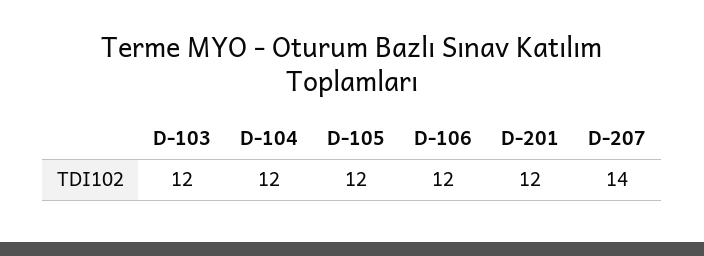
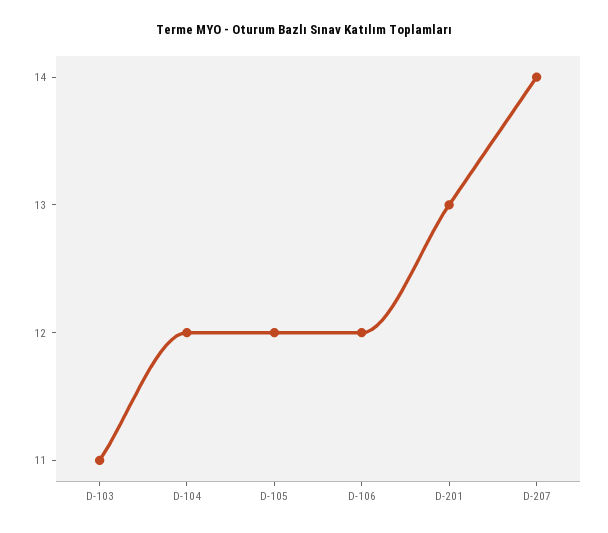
  {
-   "D-103": 12,
+   "D-103": 11,
    "D-104": 12,
    "D-105": 12,
    "D-106": 12,
-   "D-201": 12,
+   "D-201": 13,
    "D-207": 14
  }

